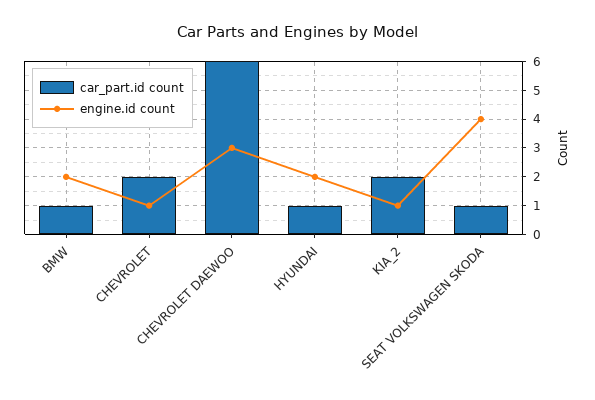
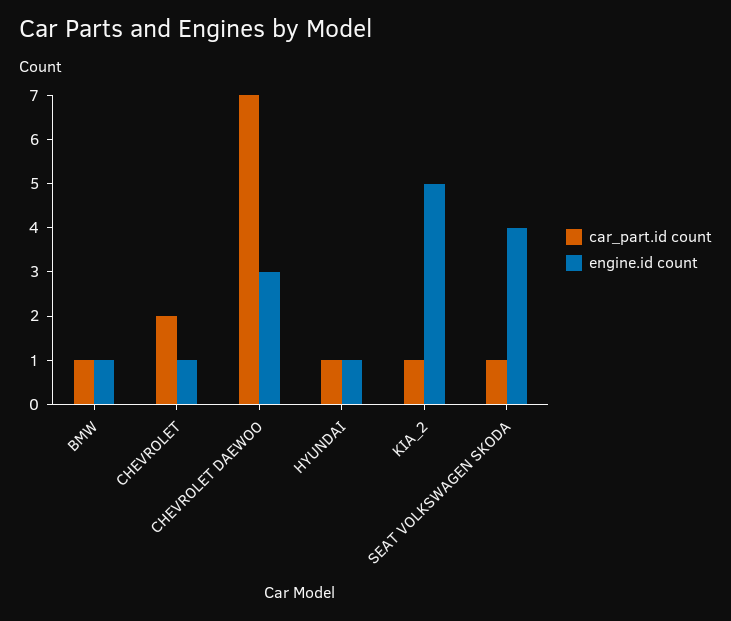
  {
    "car_part.id count": {
      "BMW": 1,
      "CHEVROLET": 2,
-     "CHEVROLET DAEWOO": 6,
+     "CHEVROLET DAEWOO": 7,
      "HYUNDAI": 1,
-     "KIA_2": 2,
+     "KIA_2": 1,
      "SEAT VOLKSWAGEN SKODA": 1
    },
    "engine.id count": {
-     "BMW": 2,
+     "BMW": 1,
      "CHEVROLET": 1,
      "CHEVROLET DAEWOO": 3,
-     "HYUNDAI": 2,
+     "HYUNDAI": 1,
-     "KIA_2": 1,
+     "KIA_2": 5,
      "SEAT VOLKSWAGEN SKODA": 4
    }
  }

